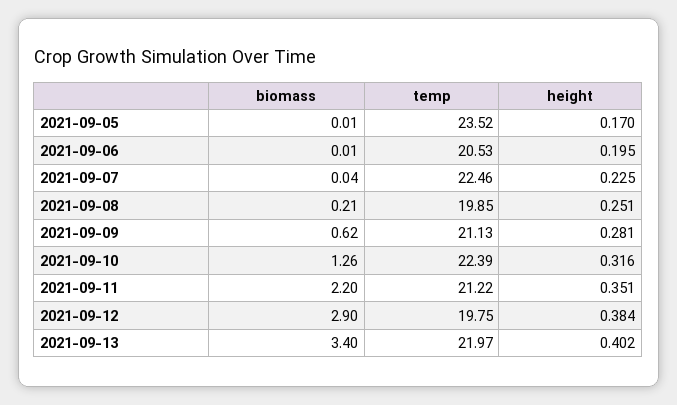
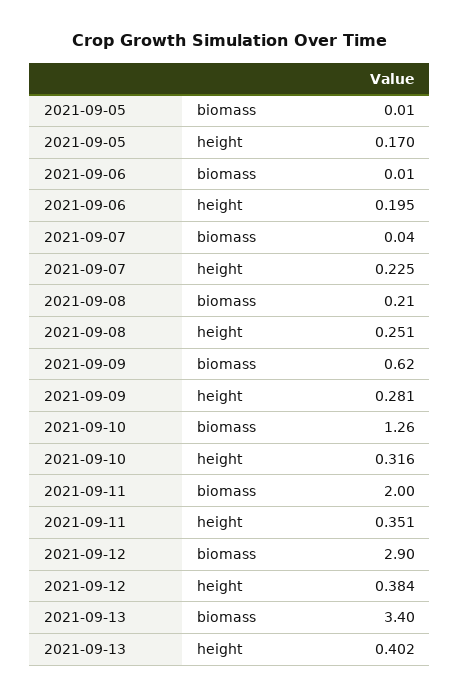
  {
    "biomass": {
      "2021-09-05": 0.01,
      "2021-09-06": 0.01,
      "2021-09-07": 0.04,
      "2021-09-08": 0.21,
      "2021-09-09": 0.62,
      "2021-09-10": 1.26,
-     "2021-09-11": 2.2,
+     "2021-09-11": 2,
      "2021-09-12": 2.9,
      "2021-09-13": 3.4
    },
-   "temp": {
-     "2021-09-05": 23.52,
-     "2021-09-06": 20.53,
-     "2021-09-07": 22.46,
-     "2021-09-08": 19.85,
-     "2021-09-09": 21.13,
-     "2021-09-10": 22.39,
-     "2021-09-11": 21.22,
-     "2021-09-12": 19.75,
-     "2021-09-13": 21.97
-   },
    "height": {
      "2021-09-05": 0.17,
      "2021-09-06": 0.195,
      "2021-09-07": 0.225,
      "2021-09-08": 0.251,
      "2021-09-09": 0.281,
      "2021-09-10": 0.316,
      "2021-09-11": 0.351,
      "2021-09-12": 0.384,
      "2021-09-13": 0.402
    }
  }

